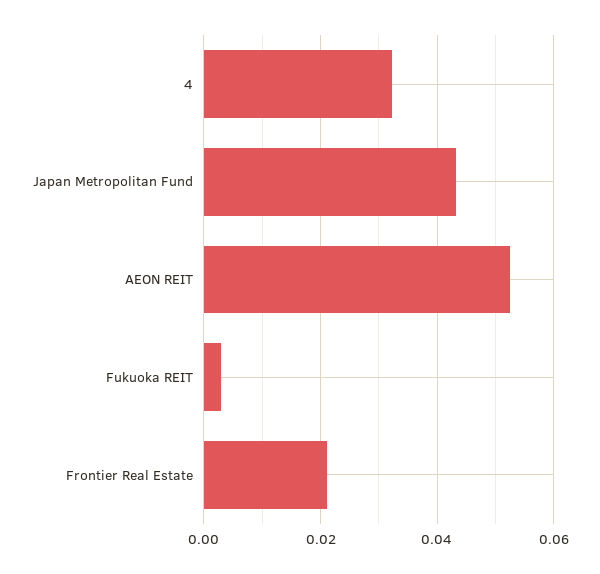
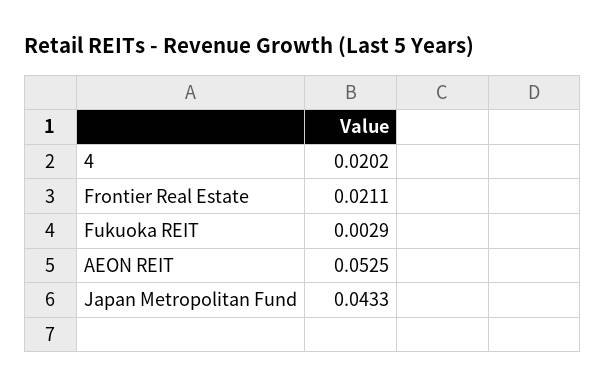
  {
-   "4": 0.032,
+   "4": 0.0202,
    "Japan Metropolitan Fund": 0.0433,
    "AEON REIT": 0.0525,
    "Fukuoka REIT": 0.0029,
    "Frontier Real Estate": 0.0211
  }

